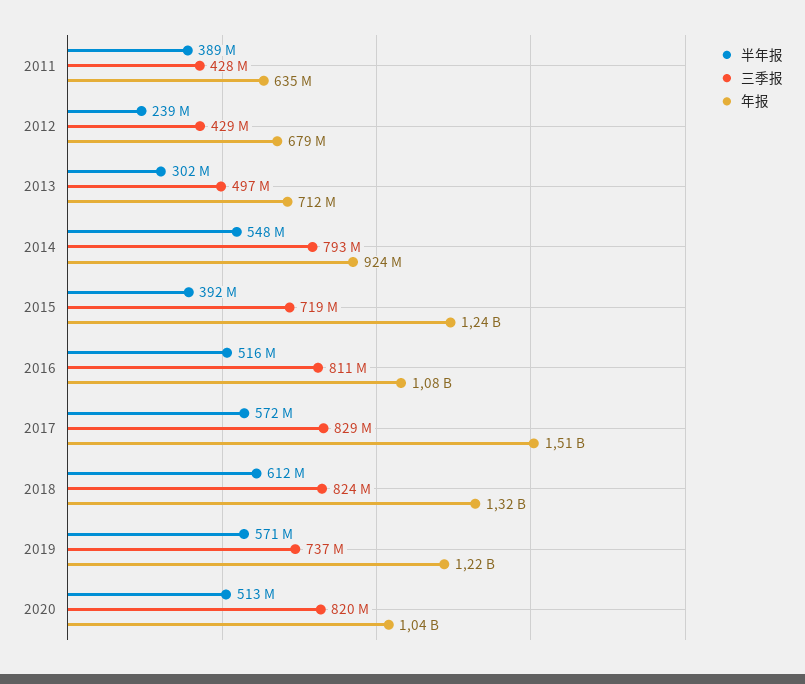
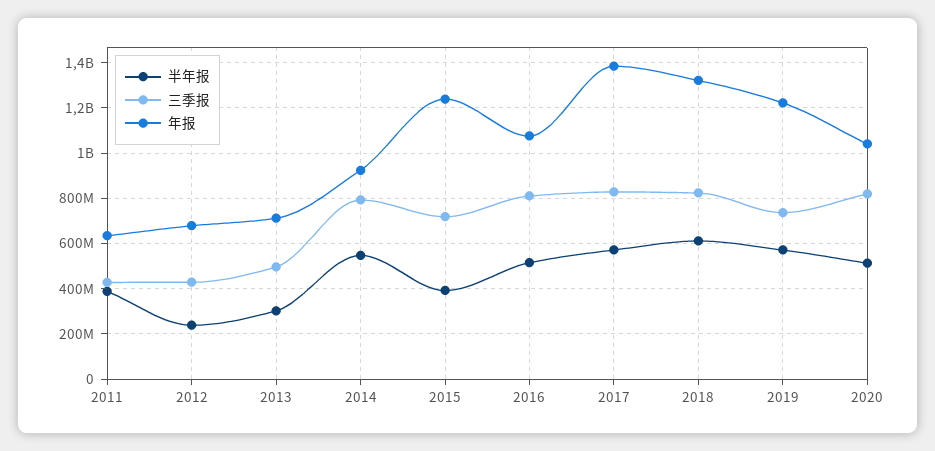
  {
    "半年报": {
      "2011": 389000000,
      "2012": 239000000,
      "2013": 302000000,
      "2014": 548000000,
      "2015": 392000000,
      "2016": 516000000,
      "2017": 572000000,
      "2018": 612000000,
      "2019": 571000000,
      "2020": 513000000
    },
    "三季报": {
      "2011": 428000000,
      "2012": 429000000,
      "2013": 497000000,
      "2014": 793000000,
      "2015": 719000000,
      "2016": 811000000,
      "2017": 829000000,
      "2018": 824000000,
      "2019": 737000000,
      "2020": 820000000
    },
    "年报": {
      "2011": 635000000,
      "2012": 679000000,
      "2013": 712000000,
      "2014": 924000000,
      "2015": 1240000000,
      "2016": 1080000000,
-     "2017": 1510000000,
+     "2017": 1400000000,
      "2018": 1320000000,
      "2019": 1220000000,
      "2020": 1040000000
    }
  }

